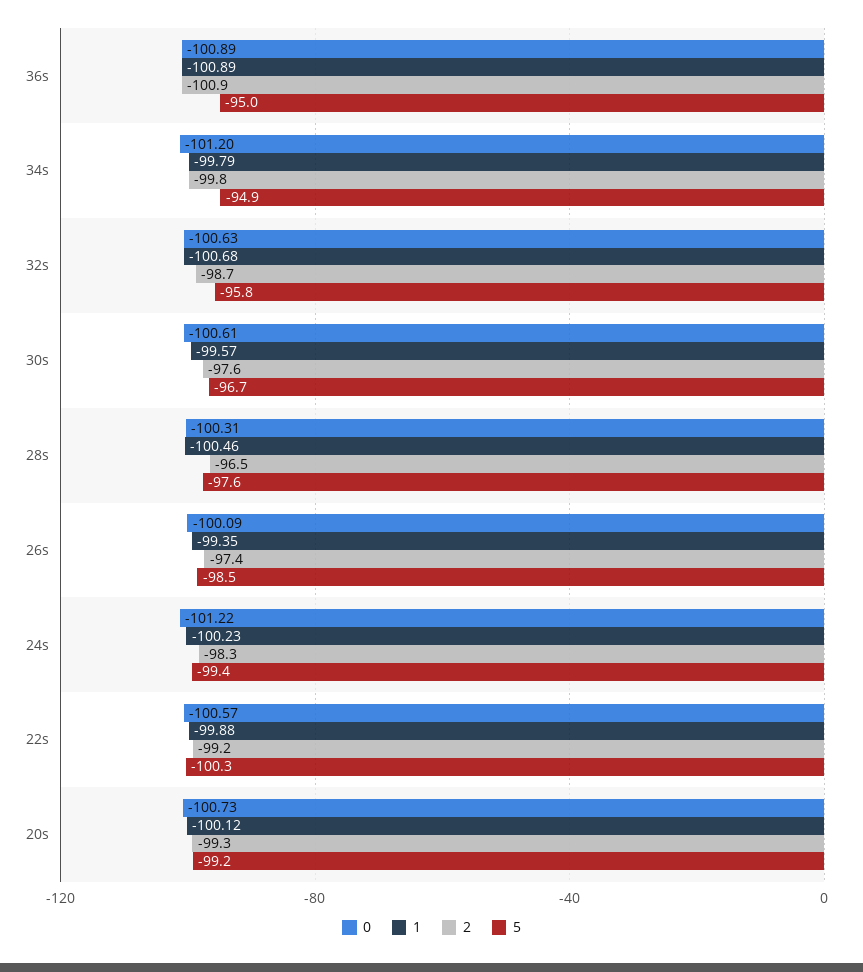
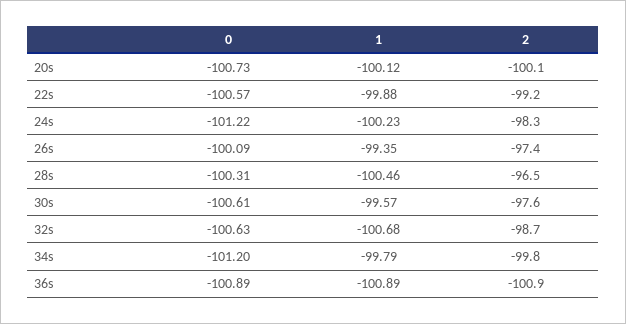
  {
    "0": {
      "36s": -100.89,
      "34s": -101.2,
      "32s": -100.63,
      "30s": -100.61,
      "28s": -100.31,
      "26s": -100.09,
      "24s": -101.22,
      "22s": -100.57,
      "20s": -100.73
    },
    "1": {
      "36s": -100.89,
      "34s": -99.79,
      "32s": -100.68,
      "30s": -99.57,
      "28s": -100.46,
      "26s": -99.35,
      "24s": -100.23,
      "22s": -99.88,
      "20s": -100.12
    },
    "2": {
      "36s": -100.9,
      "34s": -99.8,
      "32s": -98.7,
      "30s": -97.6,
      "28s": -96.5,
      "26s": -97.4,
      "24s": -98.3,
      "22s": -99.2,
-     "20s": -99.3
+     "20s": -100.1
-   },
+   }
-   "5": {
-     "36s": -95,
-     "34s": -94.9,
-     "32s": -95.8,
-     "30s": -96.7,
-     "28s": -97.6,
-     "26s": -98.5,
-     "24s": -99.4,
-     "22s": -100.3,
-     "20s": -99.2
-   }
  }

